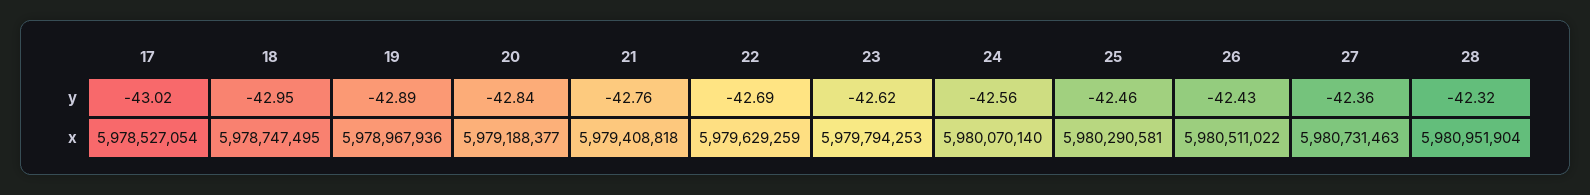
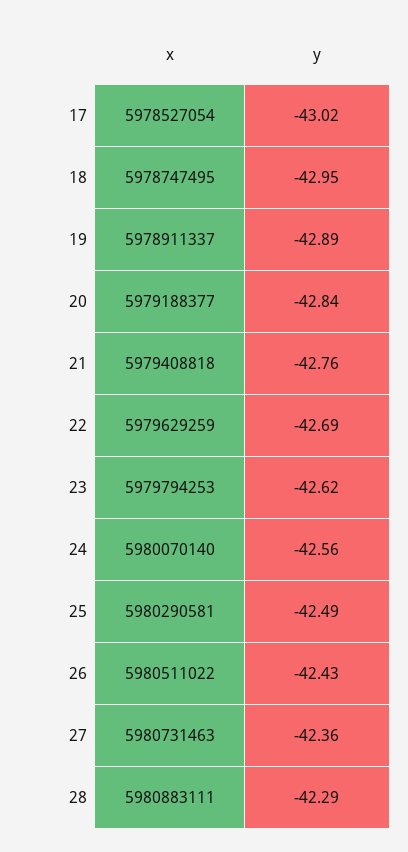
  {
    "17": {
      "y": -43.02,
      "x": 5978527054
    },
    "18": {
      "y": -42.95,
      "x": 5978747495
    },
    "19": {
      "y": -42.89,
-     "x": 5978967936
+     "x": 5978911337
    },
    "20": {
      "y": -42.84,
      "x": 5979188377
    },
    "21": {
      "y": -42.76,
      "x": 5979408818
    },
    "22": {
      "y": -42.69,
      "x": 5979629259
    },
    "23": {
      "y": -42.62,
      "x": 5979794253
    },
    "24": {
      "y": -42.56,
      "x": 5980070140
    },
    "25": {
-     "y": -42.46,
+     "y": -42.49,
      "x": 5980290581
    },
    "26": {
      "y": -42.43,
      "x": 5980511022
    },
    "27": {
      "y": -42.36,
      "x": 5980731463
    },
    "28": {
-     "y": -42.32,
+     "y": -42.29,
-     "x": 5980951904
+     "x": 5980883111
    }
  }

